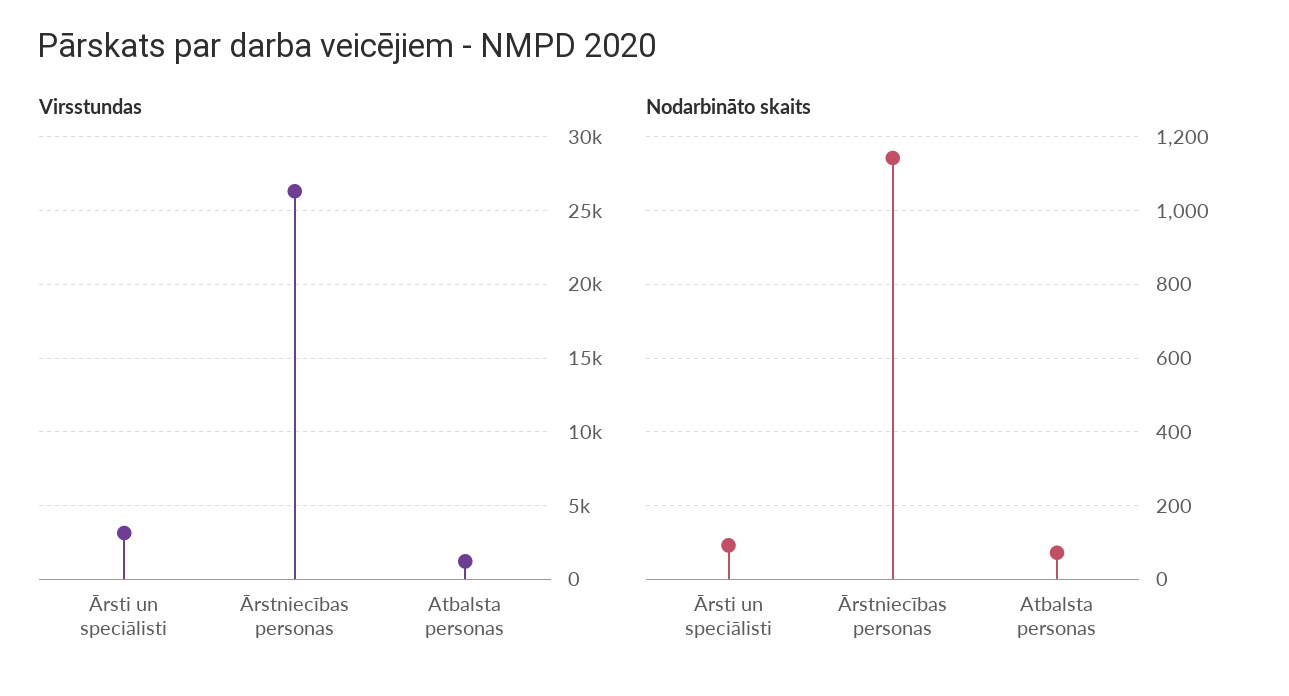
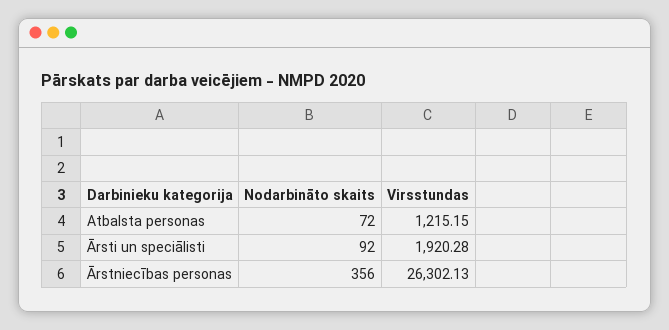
  {
    "Virsstundas": {
-     "Ārsti un speciālisti": 3000,
+     "Ārsti un speciālisti": 1920.28,
      "Ārstniecības personas": 26302.13,
      "Atbalsta personas": 1215.15
    },
    "Nodarbināto skaits": {
      "Ārsti un speciālisti": 92,
-     "Ārstniecības personas": 1140,
+     "Ārstniecības personas": 356,
      "Atbalsta personas": 72
    }
  }

